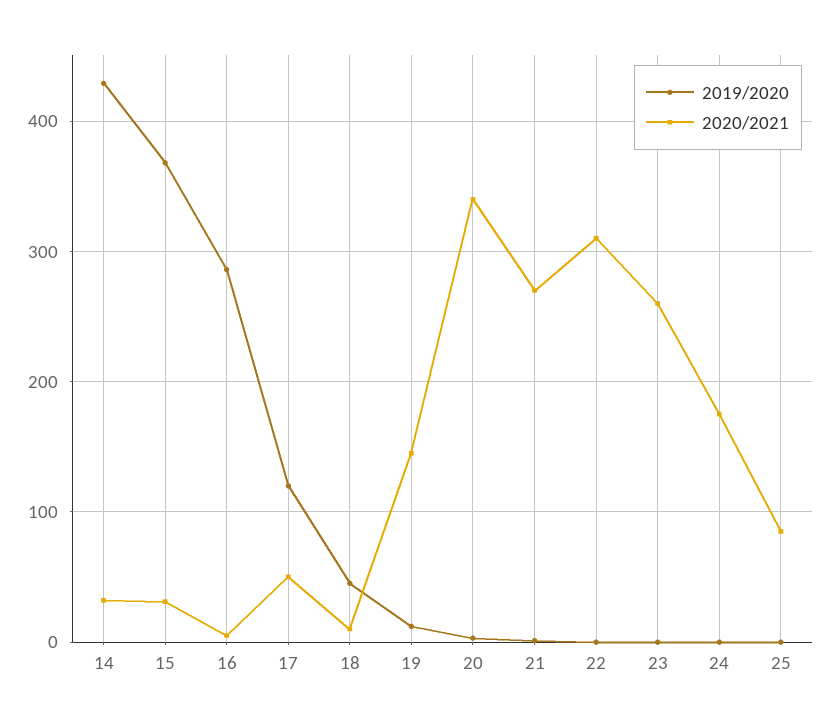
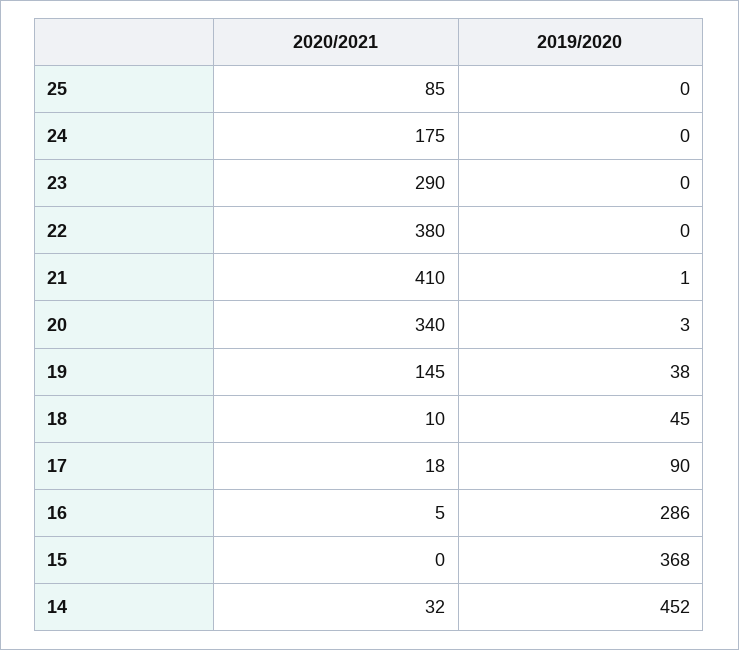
  {
    "2019/2020": {
-     "14": 430,
+     "14": 452,
      "15": 368,
      "16": 286,
-     "17": 120,
+     "17": 90,
      "18": 45,
-     "19": 10,
+     "19": 38,
      "20": 3,
      "21": 1,
      "22": 0,
      "23": 0,
      "24": 0,
      "25": 0
    },
    "2020/2021": {
      "14": 32,
-     "15": 30,
+     "15": 0,
      "16": 5,
-     "17": 50,
+     "17": 18,
      "18": 10,
      "19": 145,
      "20": 340,
-     "21": 270,
+     "21": 410,
-     "22": 310,
+     "22": 380,
-     "23": 260,
+     "23": 290,
      "24": 175,
      "25": 85
    }
  }

